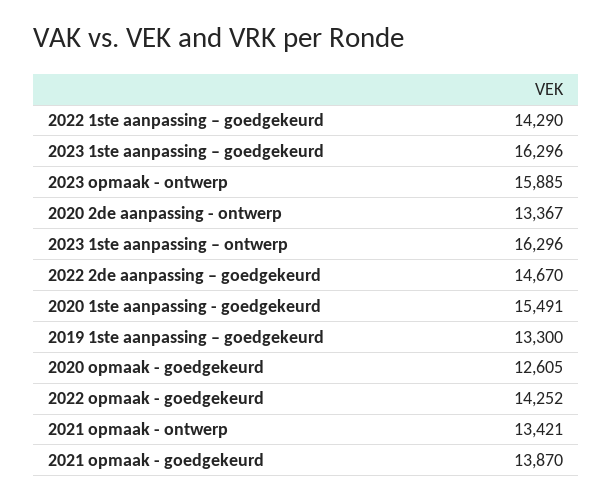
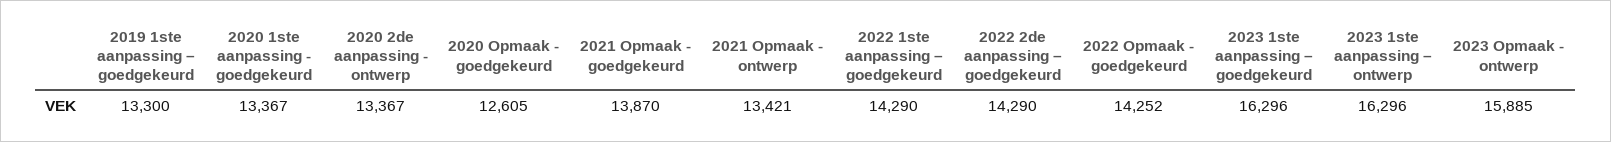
  {
    "2022 1ste aanpassing – goedgekeurd": 14290,
    "2023 1ste aanpassing – goedgekeurd": 16296,
    "2023 opmaak - ontwerp": 15885,
    "2020 2de aanpassing - ontwerp": 13367,
    "2023 1ste aanpassing – ontwerp": 16296,
-   "2022 2de aanpassing – goedgekeurd": 14670,
+   "2022 2de aanpassing – goedgekeurd": 14290,
-   "2020 1ste aanpassing - goedgekeurd": 15491,
+   "2020 1ste aanpassing - goedgekeurd": 13367,
    "2019 1ste aanpassing – goedgekeurd": 13300,
    "2020 opmaak - goedgekeurd": 12605,
    "2022 opmaak - goedgekeurd": 14252,
    "2021 opmaak - ontwerp": 13421,
    "2021 opmaak - goedgekeurd": 13870
  }

